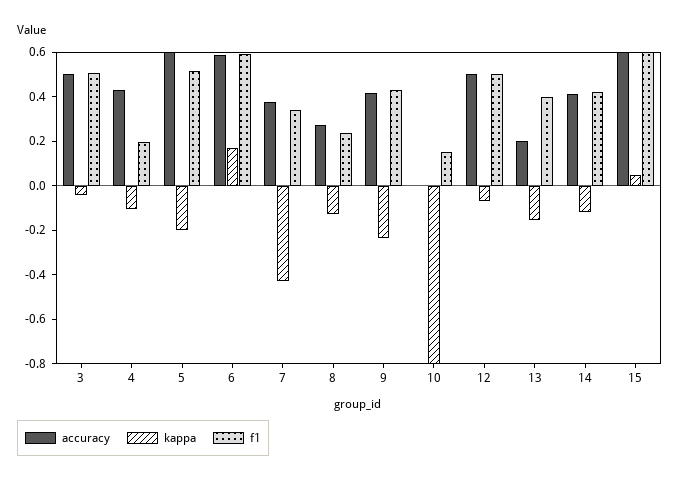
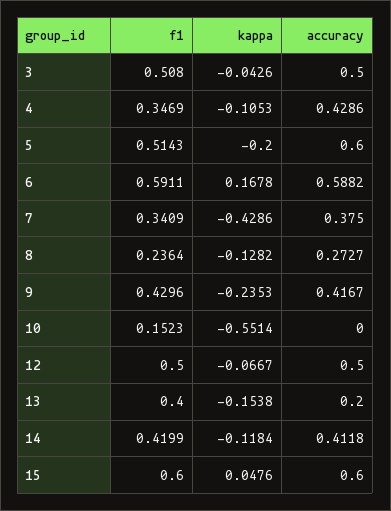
  {
    "accuracy": {
      "3": 0.5,
      "4": 0.4286,
      "5": 0.6,
      "6": 0.5882,
      "7": 0.375,
      "8": 0.2727,
      "9": 0.4167,
      "10": 0,
      "12": 0.5,
      "13": 0.2,
      "14": 0.4118,
      "15": 0.6
    },
    "kappa": {
      "3": -0.0426,
      "4": -0.1053,
      "5": -0.2,
      "6": 0.1678,
      "7": -0.4286,
      "8": -0.1282,
      "9": -0.2353,
-     "10": -0.8,
+     "10": -0.5514,
      "12": -0.0667,
      "13": -0.1538,
      "14": -0.1184,
      "15": 0.0476
    },
    "f1": {
      "3": 0.508,
-     "4": 0.2,
+     "4": 0.3469,
      "5": 0.5143,
      "6": 0.5911,
      "7": 0.3409,
      "8": 0.2364,
      "9": 0.4296,
      "10": 0.1523,
      "12": 0.5,
      "13": 0.4,
      "14": 0.4199,
      "15": 0.6
    }
  }

